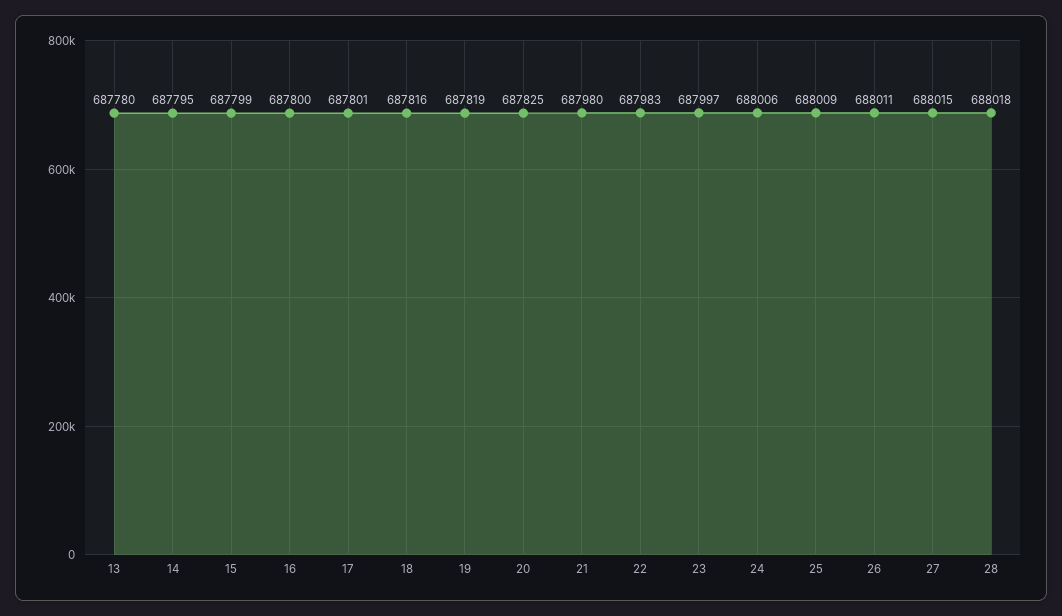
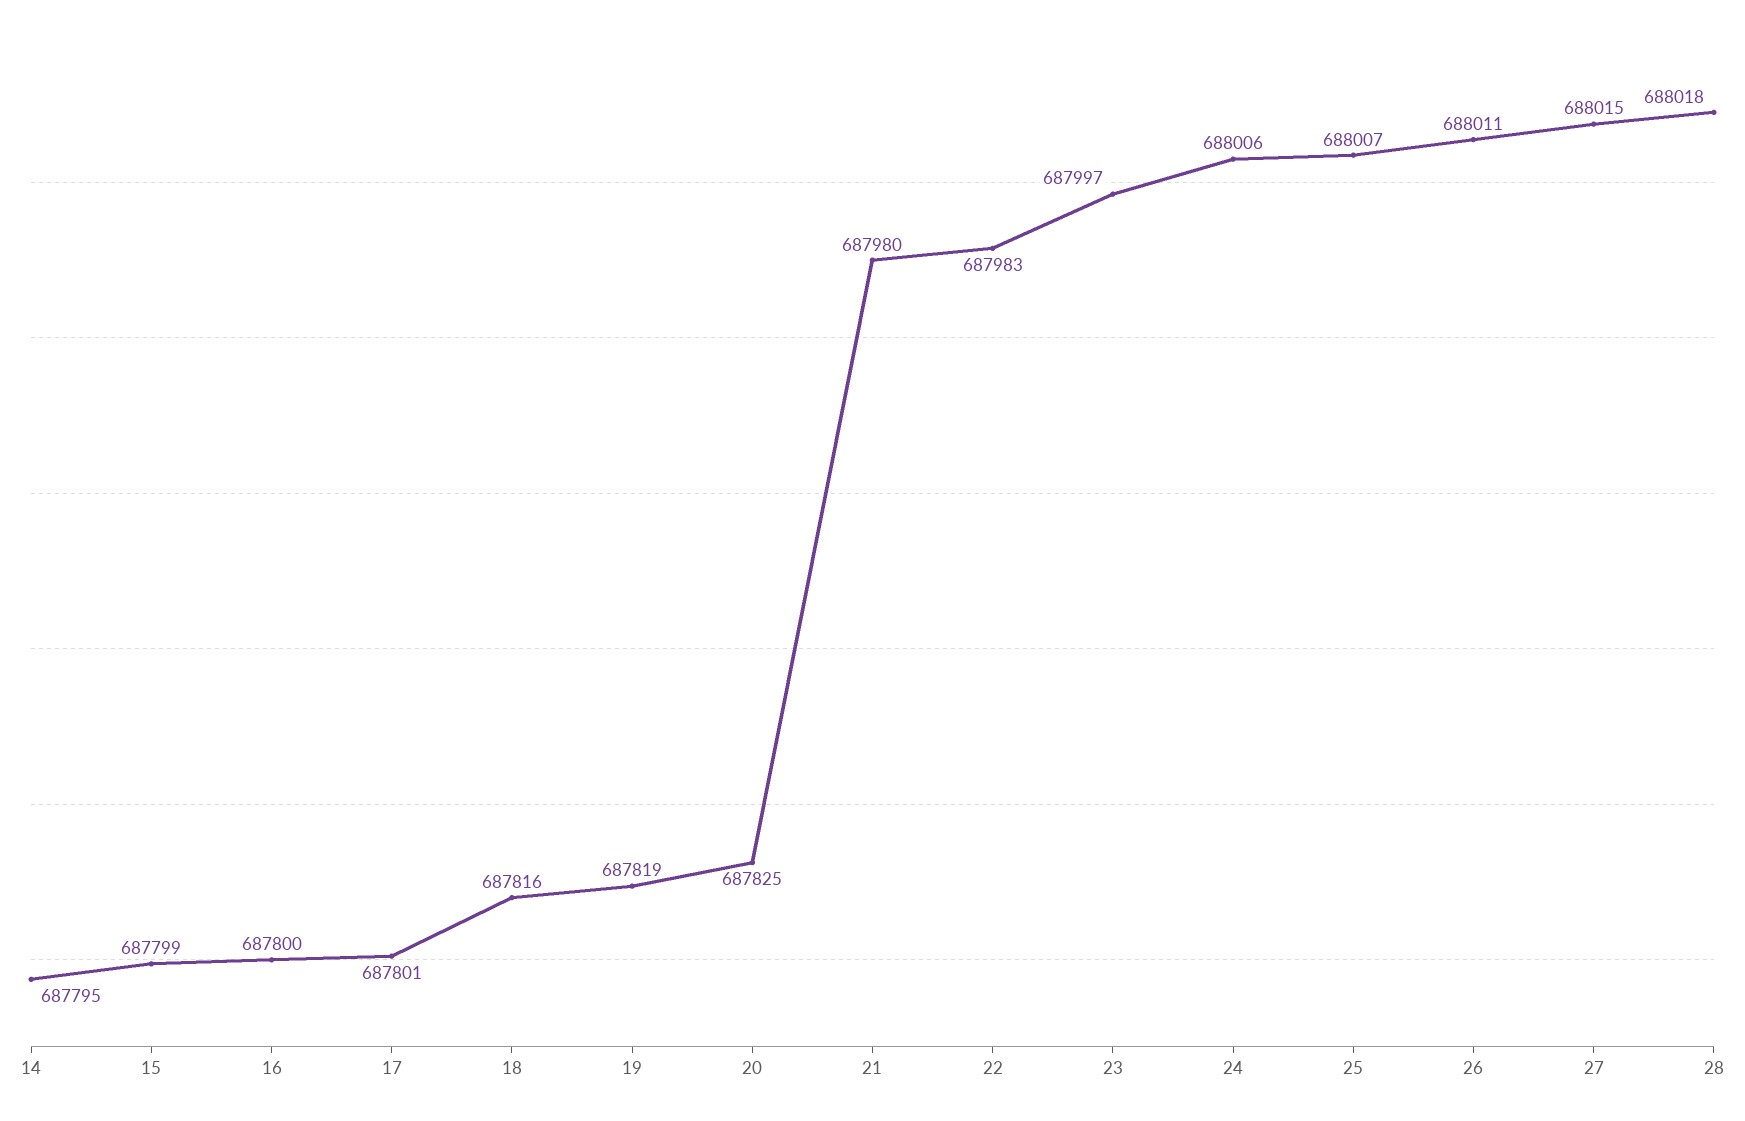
  {
-   "13": 687780,
    "14": 687795,
    "15": 687799,
    "16": 687800,
    "17": 687801,
    "18": 687816,
    "19": 687819,
    "20": 687825,
    "21": 687980,
    "22": 687983,
    "23": 687997,
    "24": 688006,
-   "25": 688009,
+   "25": 688007,
    "26": 688011,
    "27": 688015,
    "28": 688018
  }

